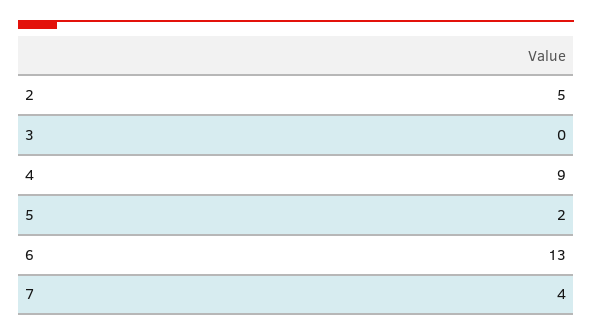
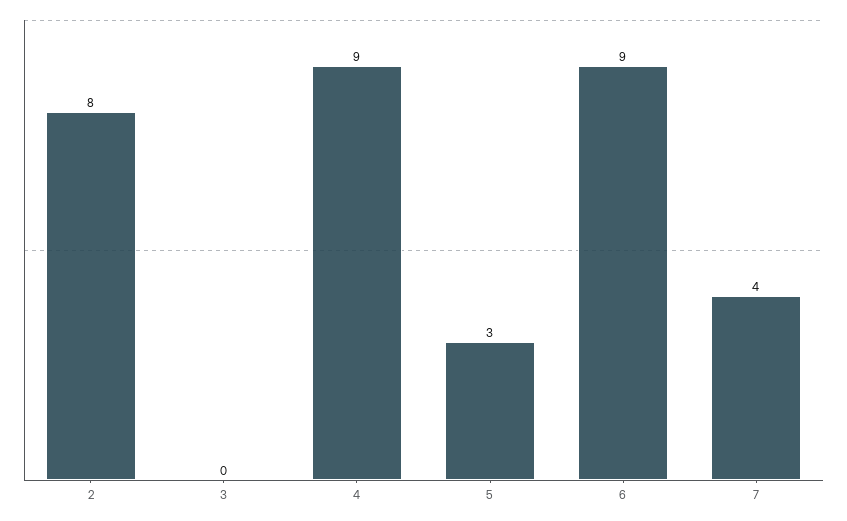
  {
-   "2": 5,
+   "2": 8,
    "3": 0,
    "4": 9,
-   "5": 2,
+   "5": 3,
-   "6": 13,
+   "6": 9,
    "7": 4
  }

